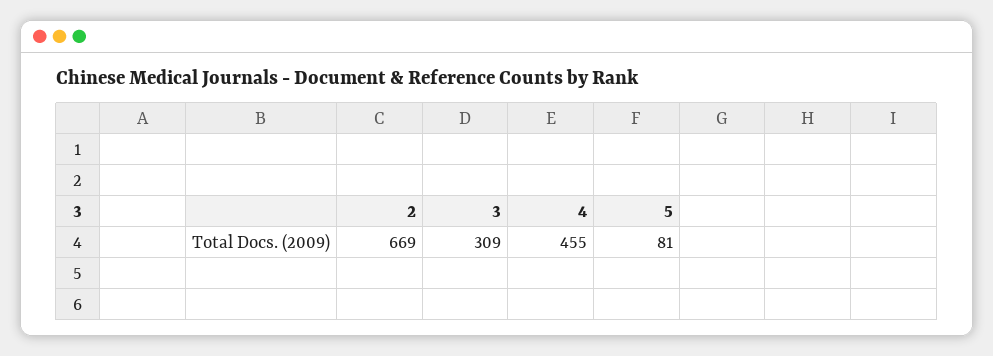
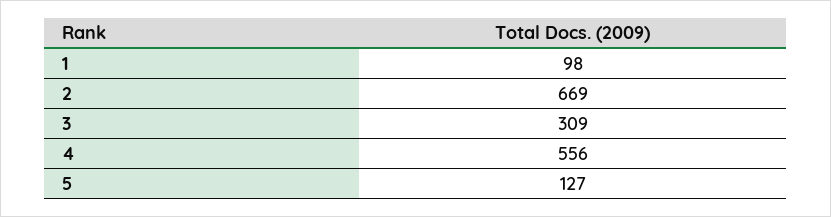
  {
    "2": 669,
    "3": 309,
-   "4": 455,
+   "4": 556,
-   "5": 81
+   "5": 127,
+   "1": 98
  }

